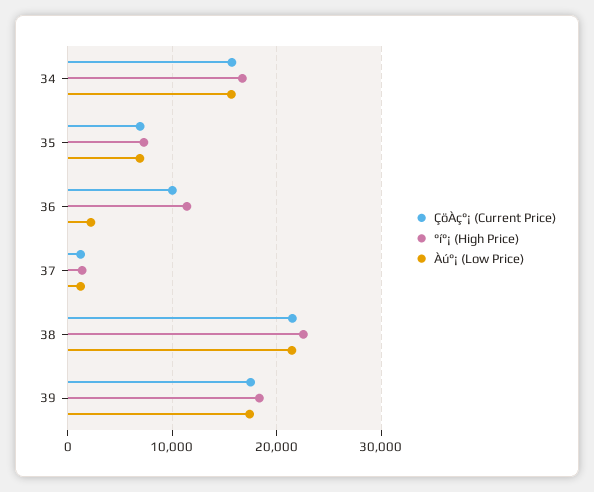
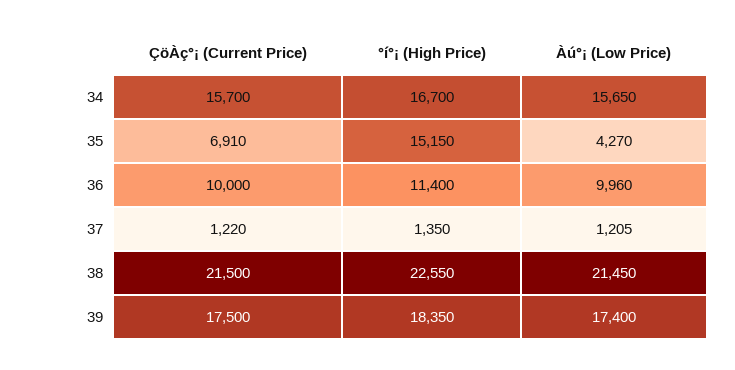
  {
    "ÇöÀç°¡ (Current Price)": {
      "34": 15700,
      "35": 6910,
      "36": 10000,
      "37": 1220,
      "38": 21500,
      "39": 17500
    },
    "°í°¡ (High Price)": {
      "34": 16700,
-     "35": 7000,
+     "35": 15150,
      "36": 11400,
      "37": 1350,
      "38": 22550,
      "39": 18350
    },
    "Àú°¡ (Low Price)": {
      "34": 15650,
-     "35": 7000,
+     "35": 4270,
-     "36": 2000,
+     "36": 9960,
      "37": 1205,
      "38": 21450,
      "39": 17400
    }
  }

